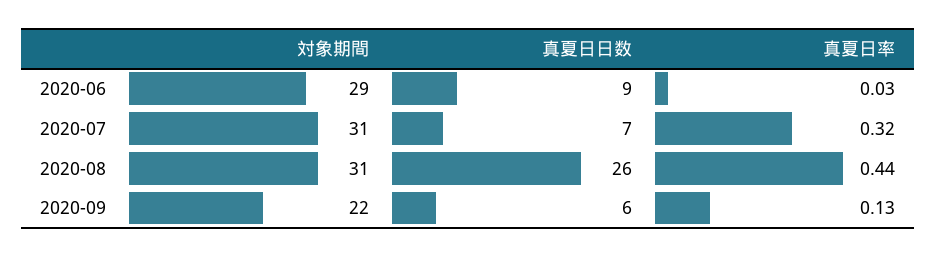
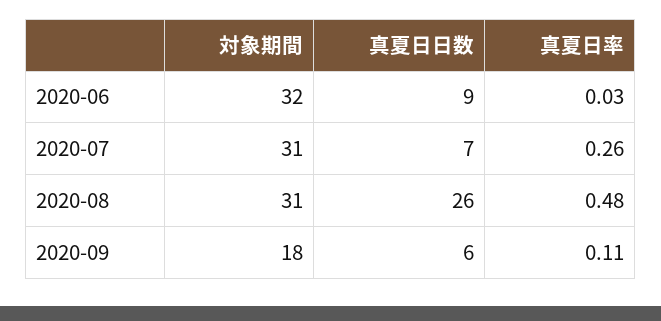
  {
    "対象期間": {
-     "2020-06": 29,
+     "2020-06": 32,
      "2020-07": 31,
      "2020-08": 31,
-     "2020-09": 22
+     "2020-09": 18
    },
    "真夏日日数": {
      "2020-06": 9,
      "2020-07": 7,
      "2020-08": 26,
      "2020-09": 6
    },
    "真夏日率": {
      "2020-06": 0.03,
-     "2020-07": 0.32,
+     "2020-07": 0.26,
-     "2020-08": 0.44,
+     "2020-08": 0.48,
-     "2020-09": 0.13
+     "2020-09": 0.11
    }
  }

